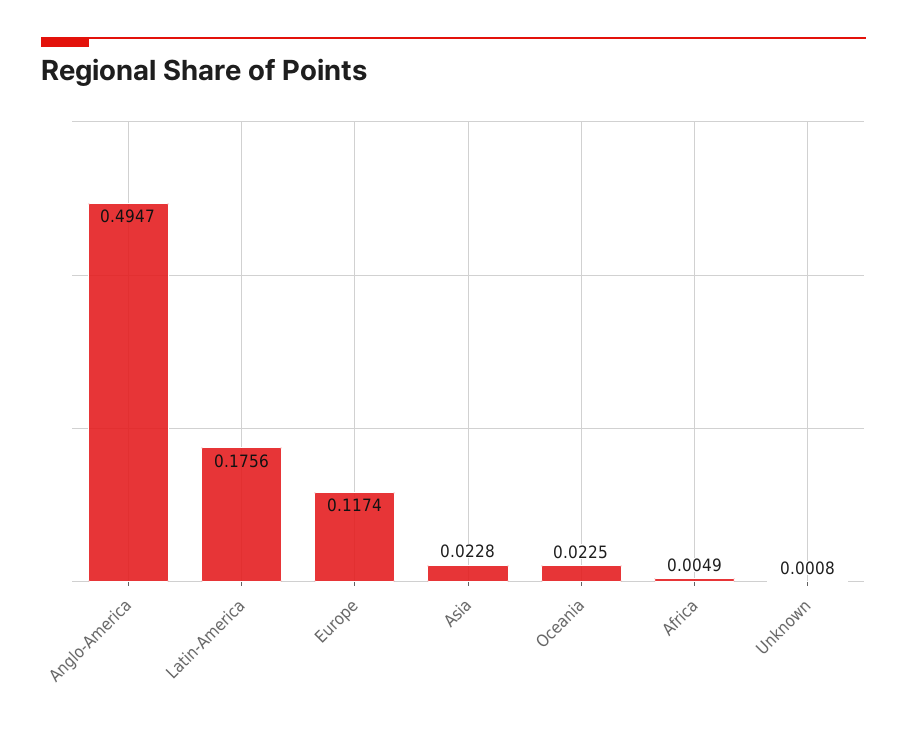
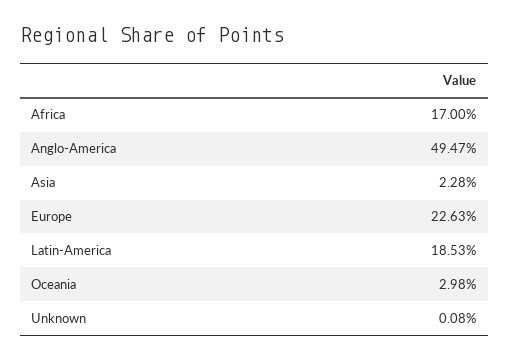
  {
    "Anglo-America": 0.4947,
-   "Latin-America": 0.1756,
+   "Latin-America": 0.1853,
-   "Europe": 0.1174,
+   "Europe": 0.2263,
    "Asia": 0.0228,
-   "Oceania": 0.0225,
+   "Oceania": 0.0298,
-   "Africa": 0.0049,
+   "Africa": 0.17,
    "Unknown": 0.0008
  }

